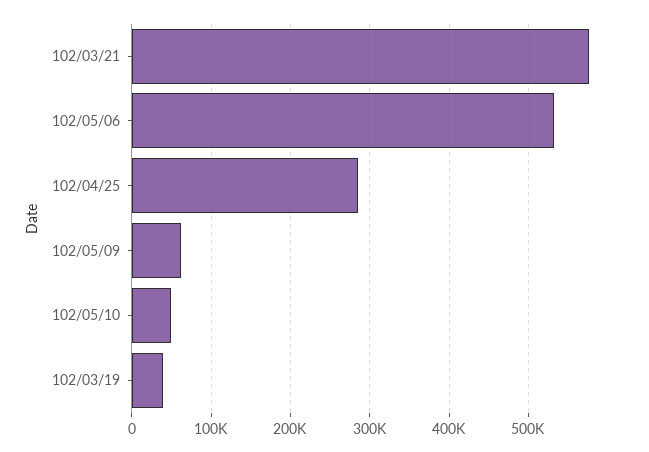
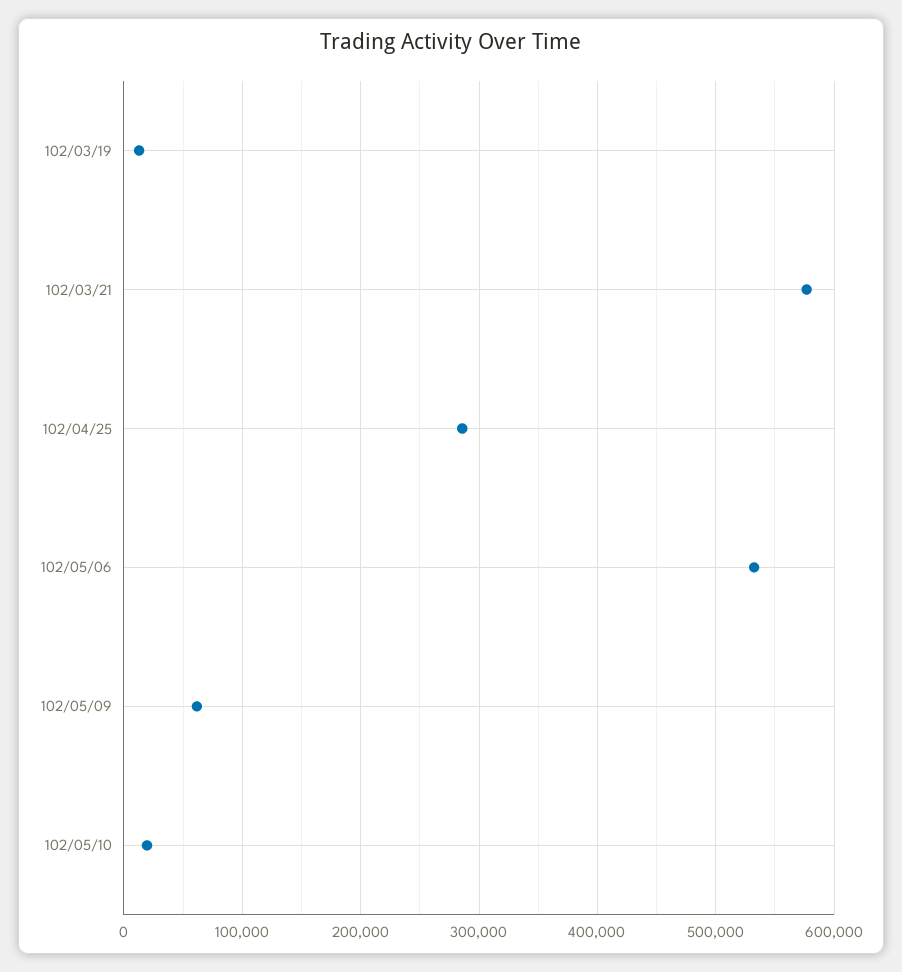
  {
    "102/03/21": 580000,
    "102/05/06": 530000,
    "102/04/25": 290000,
    "102/05/09": 60000,
-   "102/05/10": 50000,
+   "102/05/10": 20000,
-   "102/03/19": 40000
+   "102/03/19": 10000
  }

